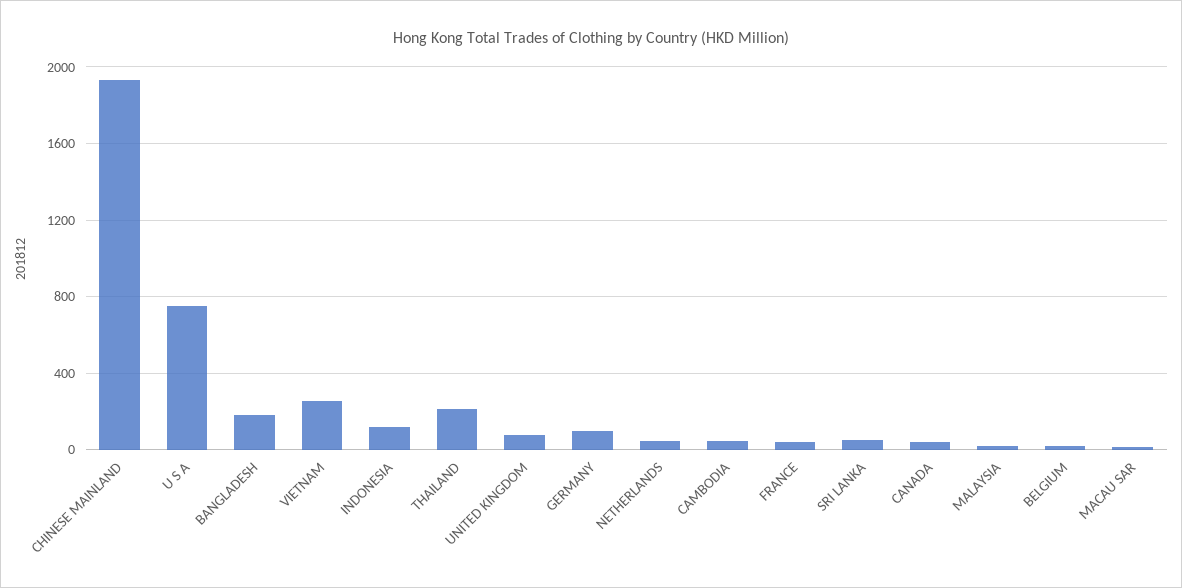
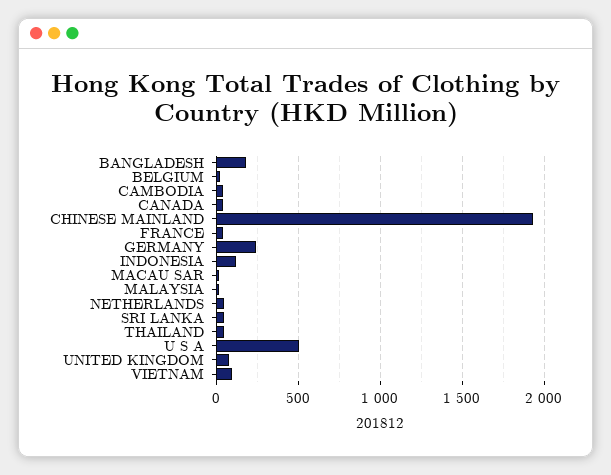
  {
    "CHINESE MAINLAND": 1950,
-   "U S A": 750,
+   "U S A": 500,
    "BANGLADESH": 200,
-   "VIETNAM": 250,
+   "VIETNAM": 100,
    "INDONESIA": 100,
-   "THAILAND": 200,
+   "THAILAND": 50,
    "UNITED KINGDOM": 100,
-   "GERMANY": 100,
+   "GERMANY": 250,
    "NETHERLANDS": 50,
    "CAMBODIA": 50,
    "FRANCE": 50,
    "SRI LANKA": 50,
    "CANADA": 50,
    "MALAYSIA": 0,
    "BELGIUM": 0,
    "MACAU SAR": 0
  }

